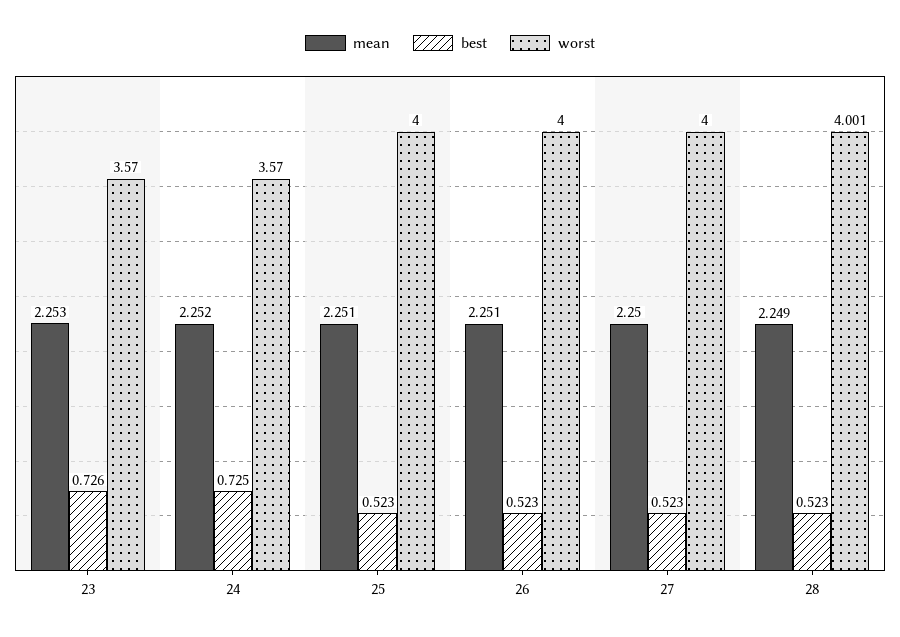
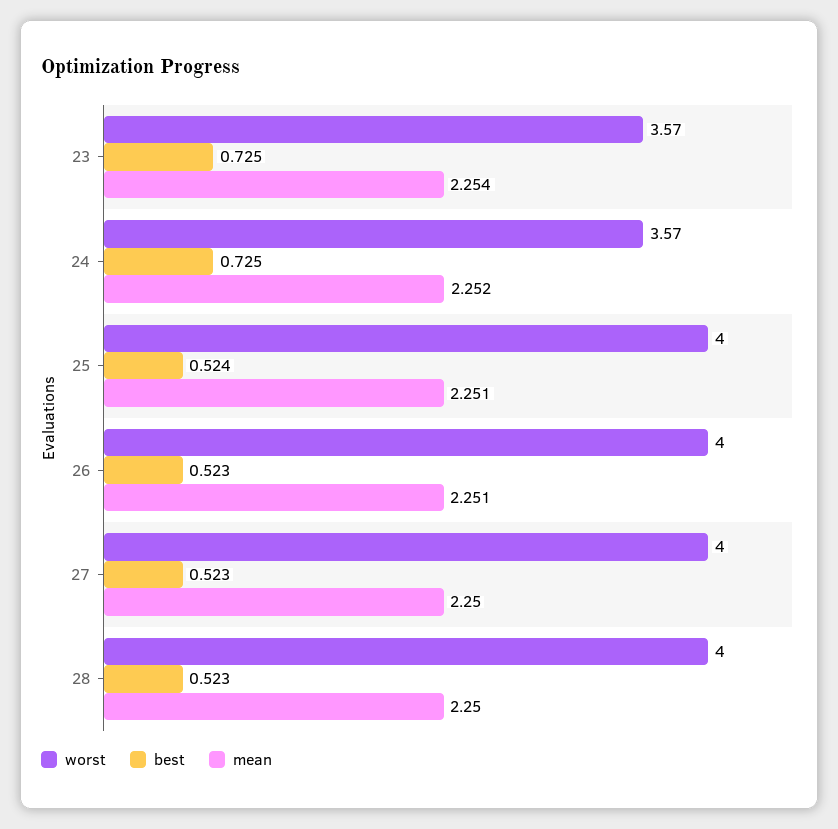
  {
    "mean": {
-     "23": 2.253,
+     "23": 2.254,
      "24": 2.252,
      "25": 2.251,
      "26": 2.251,
      "27": 2.25,
-     "28": 2.249
+     "28": 2.25
    },
    "best": {
-     "23": 0.726,
+     "23": 0.725,
      "24": 0.725,
-     "25": 0.523,
+     "25": 0.524,
      "26": 0.523,
      "27": 0.523,
      "28": 0.523
    },
    "worst": {
      "23": 3.57,
      "24": 3.57,
      "25": 4,
      "26": 4,
      "27": 4,
-     "28": 4.001
+     "28": 4
    }
  }

